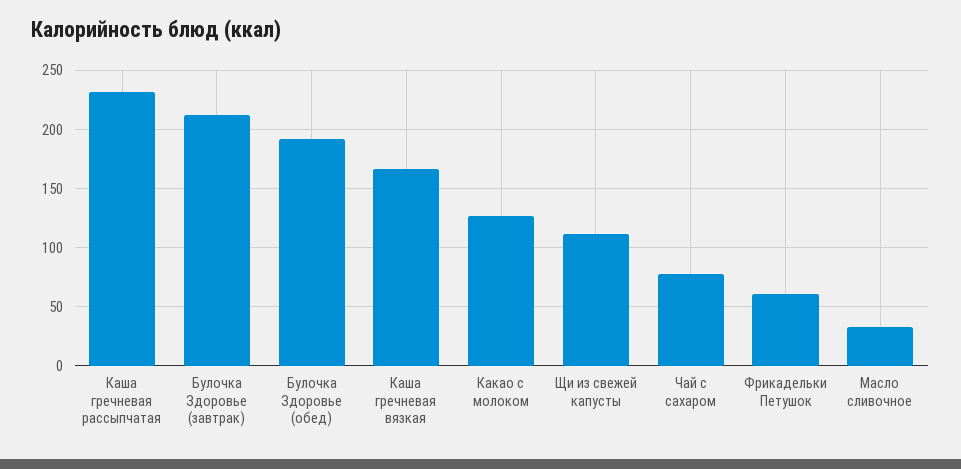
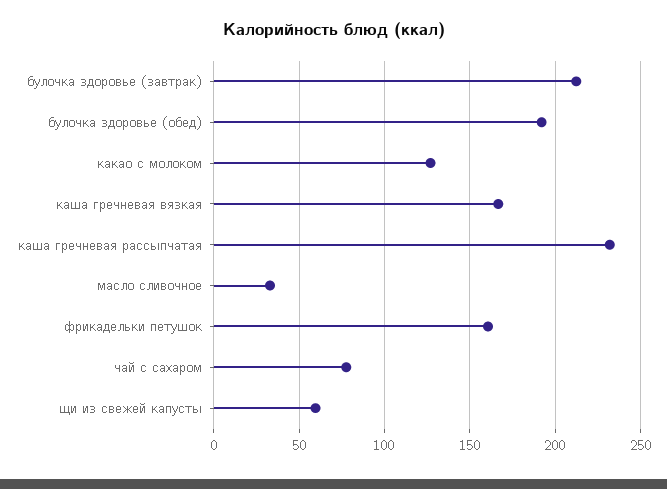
  {
    "Каша гречневая рассыпчатая": 230,
    "Булочка Здоровье (завтрак)": 210,
    "Булочка Здоровье (обед)": 190,
    "Каша гречневая вязкая": 165,
    "Какао с молоком": 125,
-   "Щи из свежей капусты": 110,
+   "Щи из свежей капусты": 60,
    "Чай с сахаром": 80,
-   "Фрикадельки Петушок": 60,
+   "Фрикадельки Петушок": 160,
    "Масло сливочное": 35
  }

